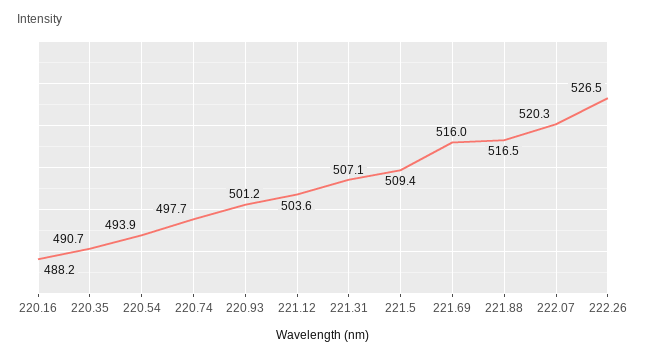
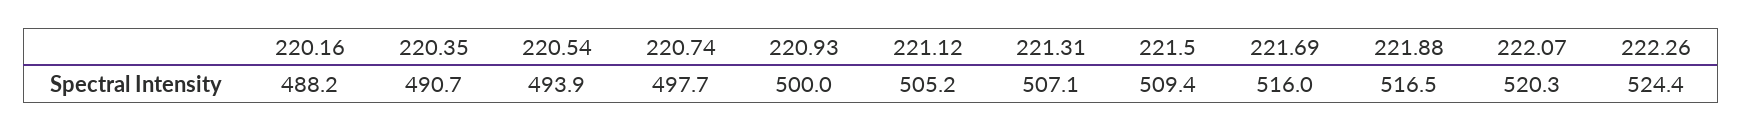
  {
    "220.16": 488.2,
    "220.35": 490.7,
    "220.54": 493.9,
    "220.74": 497.7,
-   "220.93": 501.2,
+   "220.93": 500,
-   "221.12": 503.6,
+   "221.12": 505.2,
    "221.31": 507.1,
    "221.5": 509.4,
    "221.69": 516,
    "221.88": 516.5,
    "222.07": 520.3,
-   "222.26": 526.5
+   "222.26": 524.4
  }

